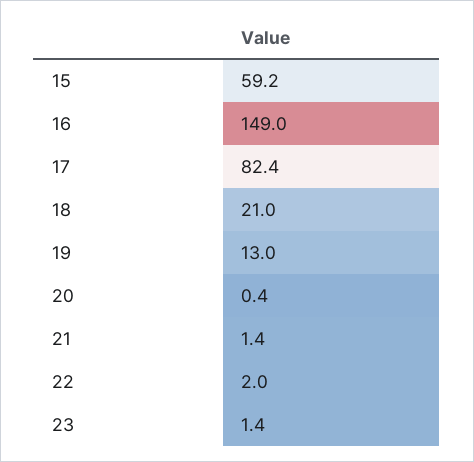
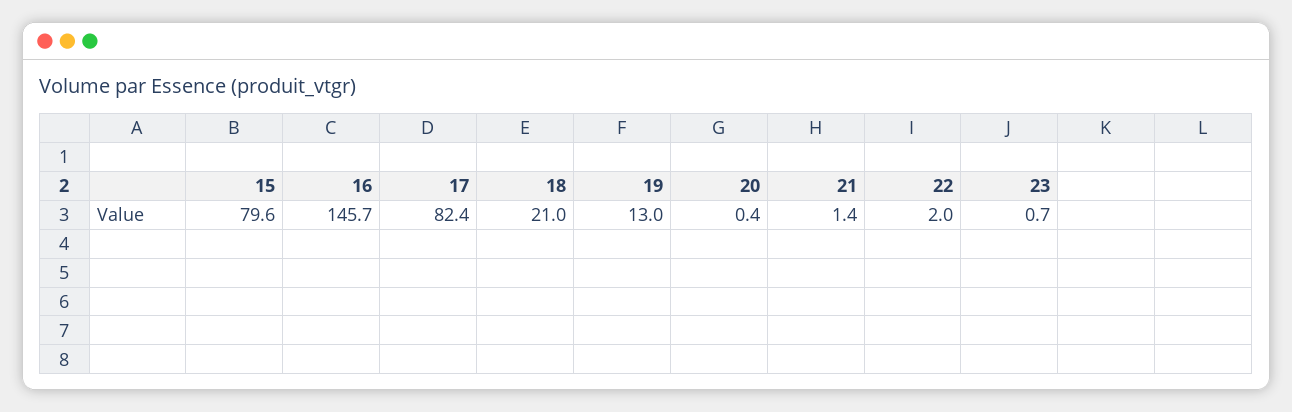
  {
-   "15": 59.2,
+   "15": 79.6,
-   "16": 149,
+   "16": 145.7,
    "17": 82.4,
    "18": 21,
    "19": 13,
    "20": 0.4,
    "21": 1.4,
    "22": 2,
-   "23": 1.4
+   "23": 0.7
  }

